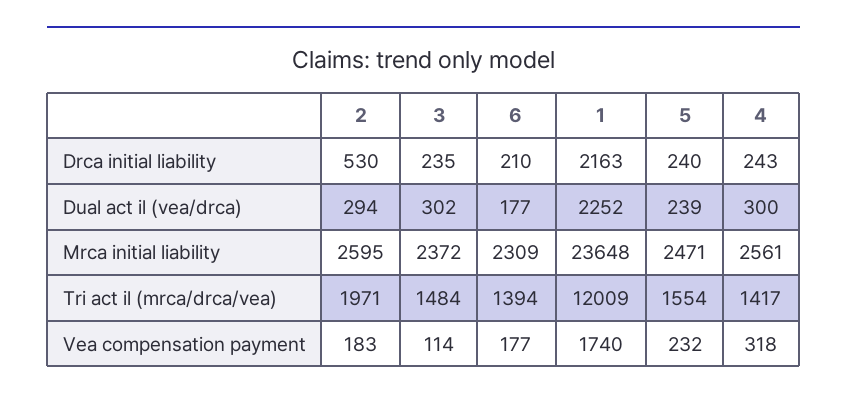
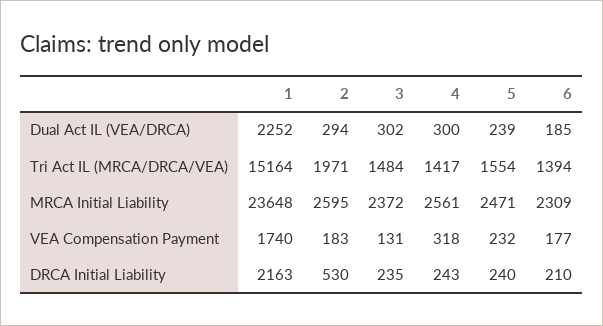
  {
    "2": {
      "Drca initial liability": 530,
      "Dual act il (vea/drca)": 294,
      "Mrca initial liability": 2595,
      "Tri act il (mrca/drca/vea)": 1971,
      "Vea compensation payment": 183
    },
    "3": {
      "Drca initial liability": 235,
      "Dual act il (vea/drca)": 302,
      "Mrca initial liability": 2372,
      "Tri act il (mrca/drca/vea)": 1484,
-     "Vea compensation payment": 114
+     "Vea compensation payment": 131
    },
    "6": {
      "Drca initial liability": 210,
-     "Dual act il (vea/drca)": 177,
+     "Dual act il (vea/drca)": 185,
      "Mrca initial liability": 2309,
      "Tri act il (mrca/drca/vea)": 1394,
      "Vea compensation payment": 177
    },
    "1": {
      "Drca initial liability": 2163,
      "Dual act il (vea/drca)": 2252,
      "Mrca initial liability": 23648,
-     "Tri act il (mrca/drca/vea)": 12009,
+     "Tri act il (mrca/drca/vea)": 15164,
      "Vea compensation payment": 1740
    },
    "5": {
      "Drca initial liability": 240,
      "Dual act il (vea/drca)": 239,
      "Mrca initial liability": 2471,
      "Tri act il (mrca/drca/vea)": 1554,
      "Vea compensation payment": 232
    },
    "4": {
      "Drca initial liability": 243,
      "Dual act il (vea/drca)": 300,
      "Mrca initial liability": 2561,
      "Tri act il (mrca/drca/vea)": 1417,
      "Vea compensation payment": 318
    }
  }

